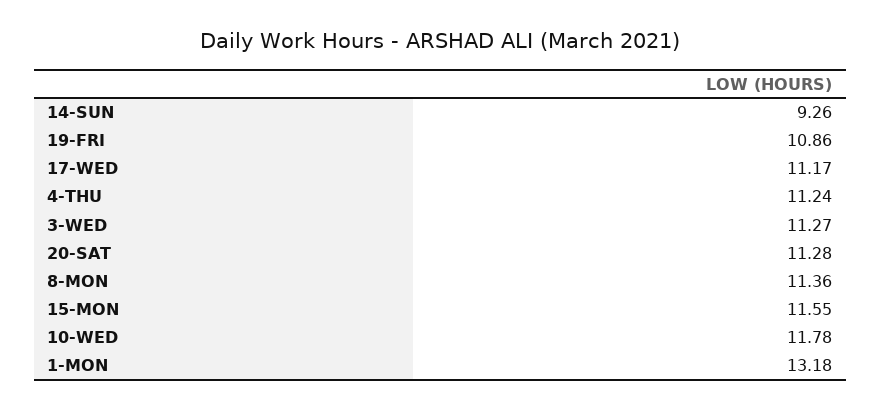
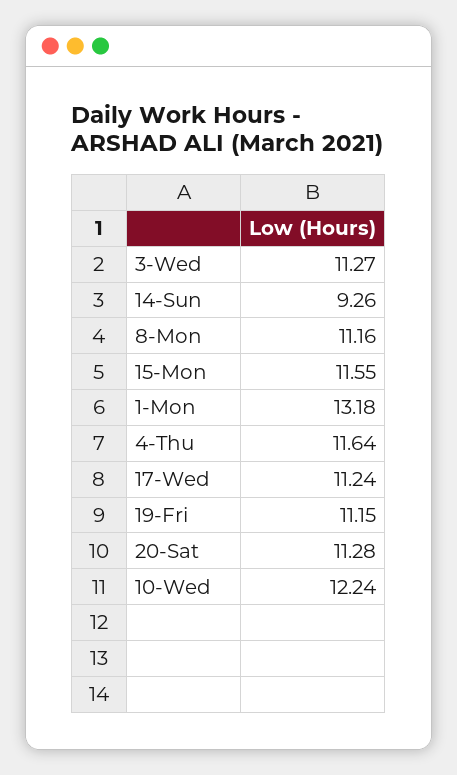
  {
    "14-SUN": 9.26,
-   "19-FRI": 10.86,
+   "19-FRI": 11.15,
-   "17-WED": 11.17,
+   "17-WED": 11.24,
-   "4-THU": 11.24,
+   "4-THU": 11.64,
    "3-WED": 11.27,
    "20-SAT": 11.28,
-   "8-MON": 11.36,
+   "8-MON": 11.16,
    "15-MON": 11.55,
-   "10-WED": 11.78,
+   "10-WED": 12.24,
    "1-MON": 13.18
  }

